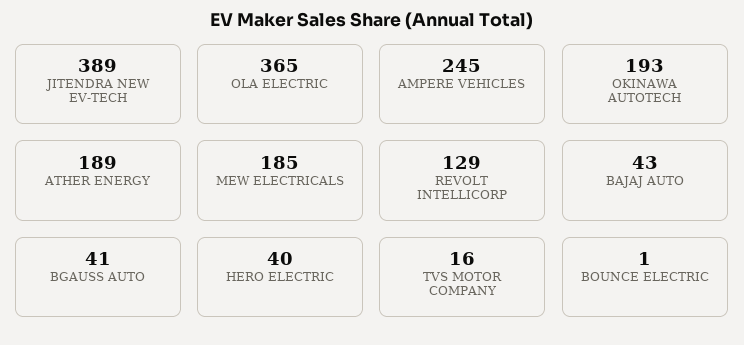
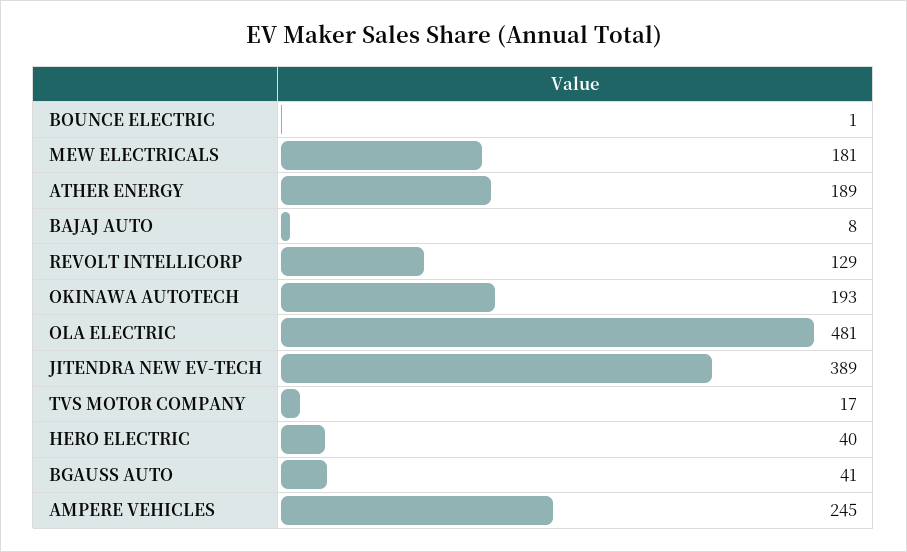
  {
    "JITENDRA NEW EV-TECH": 389,
-   "OLA ELECTRIC": 365,
+   "OLA ELECTRIC": 481,
    "AMPERE VEHICLES": 245,
    "OKINAWA AUTOTECH": 193,
    "ATHER ENERGY": 189,
-   "MEW ELECTRICALS": 185,
+   "MEW ELECTRICALS": 181,
    "REVOLT INTELLICORP": 129,
-   "BAJAJ AUTO": 43,
+   "BAJAJ AUTO": 8,
    "BGAUSS AUTO": 41,
    "HERO ELECTRIC": 40,
-   "TVS MOTOR COMPANY": 16,
+   "TVS MOTOR COMPANY": 17,
    "BOUNCE ELECTRIC": 1
  }

